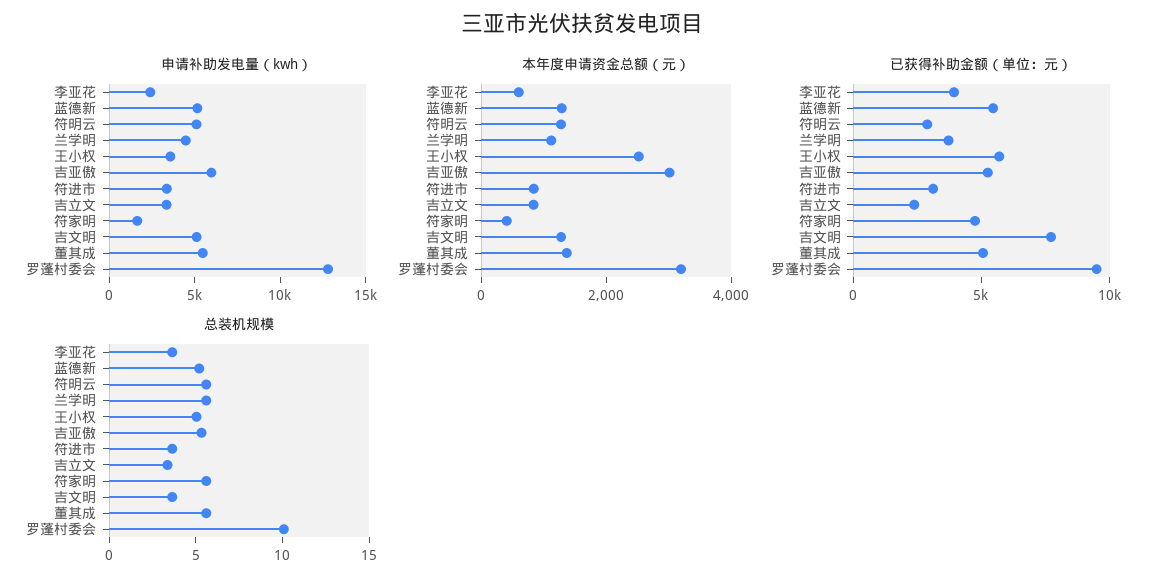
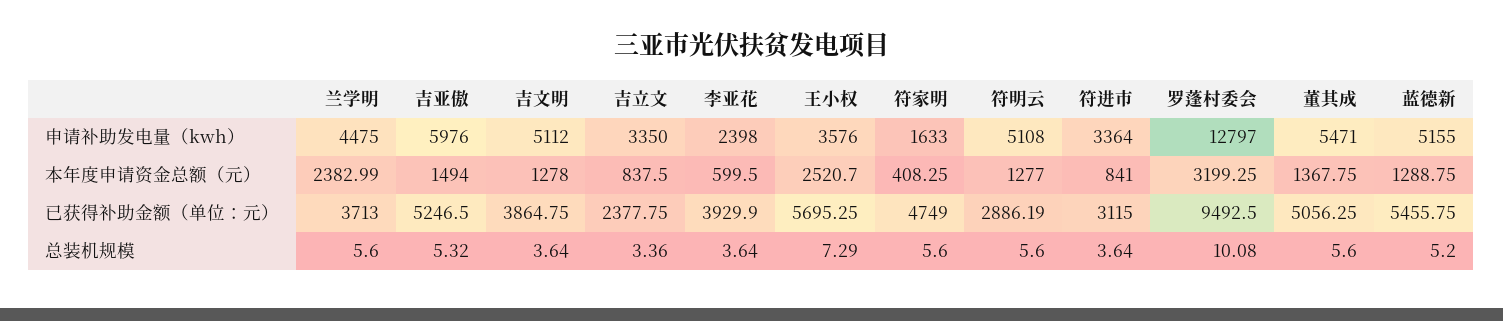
  {
    "申请补助发电量（kwh）": {
      "李亚花": 2398,
      "蓝德新": 5155,
      "符明云": 5108,
      "兰学明": 4475,
      "王小权": 3576,
      "吉亚傲": 5976,
      "符进市": 3364,
      "吉立文": 3350,
      "符家明": 1633,
      "吉文明": 5112,
      "董其成": 5471,
      "罗蓬村委会": 12797
    },
    "本年度申请资金总额（元）": {
      "李亚花": 599.5,
      "蓝德新": 1288.75,
      "符明云": 1277,
-     "兰学明": 1000,
+     "兰学明": 2382.99,
      "王小权": 2520.7,
-     "吉亚傲": 3000,
+     "吉亚傲": 1494,
      "符进市": 841,
      "吉立文": 837.5,
      "符家明": 408.25,
      "吉文明": 1278,
      "董其成": 1367.75,
      "罗蓬村委会": 3199.25
    },
    "已获得补助金额（单位：元）": {
      "李亚花": 3929.9,
      "蓝德新": 5455.75,
      "符明云": 2886.19,
      "兰学明": 3713,
      "王小权": 5695.25,
      "吉亚傲": 5246.5,
      "符进市": 3115,
      "吉立文": 2377.75,
      "符家明": 4749,
-     "吉文明": 8000,
+     "吉文明": 3864.75,
      "董其成": 5056.25,
      "罗蓬村委会": 9492.5
    },
    "总装机规模": {
      "李亚花": 3.64,
      "蓝德新": 5.2,
      "符明云": 5.6,
      "兰学明": 5.6,
-     "王小权": 5,
+     "王小权": 7.29,
      "吉亚傲": 5.32,
      "符进市": 3.64,
      "吉立文": 3.36,
      "符家明": 5.6,
      "吉文明": 3.64,
      "董其成": 5.6,
      "罗蓬村委会": 10.08
    }
  }

